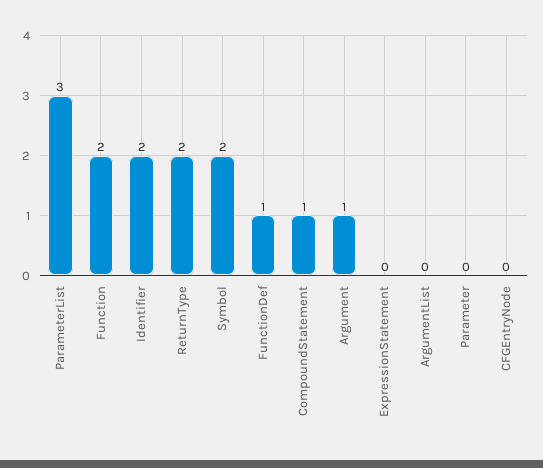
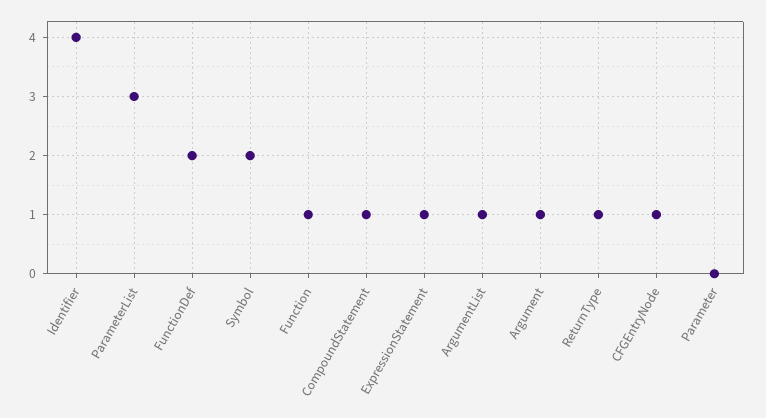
  {
    "ParameterList": 3,
-   "Function": 2,
+   "Function": 1,
-   "Identifier": 2,
+   "Identifier": 4,
-   "ReturnType": 2,
+   "ReturnType": 1,
    "Symbol": 2,
-   "FunctionDef": 1,
+   "FunctionDef": 2,
    "CompoundStatement": 1,
    "Argument": 1,
-   "ExpressionStatement": 0,
+   "ExpressionStatement": 1,
-   "ArgumentList": 0,
+   "ArgumentList": 1,
    "Parameter": 0,
-   "CFGEntryNode": 0
+   "CFGEntryNode": 1
  }

